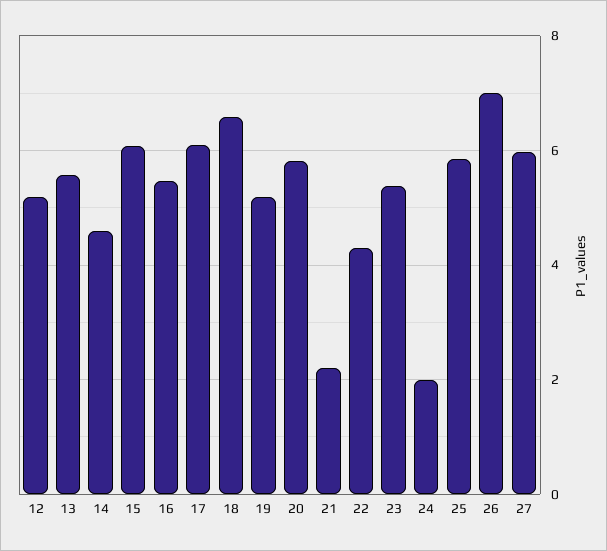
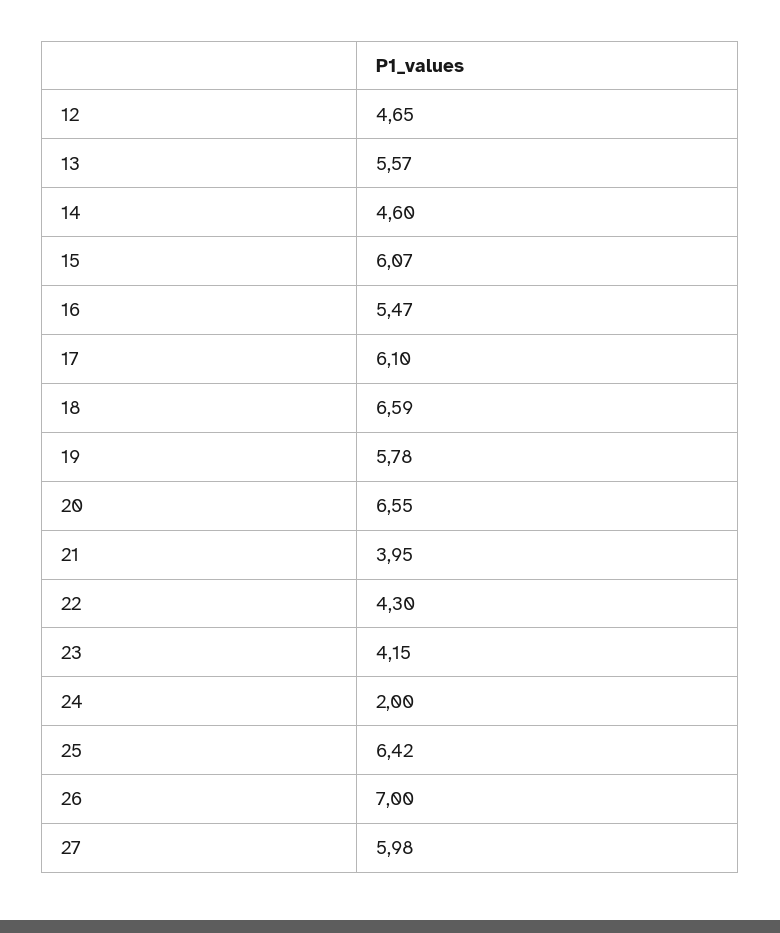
  {
-   "12": 5.2,
+   "12": 4.65,
    "13": 5.57,
    "14": 4.6,
    "15": 6.07,
    "16": 5.47,
    "17": 6.1,
    "18": 6.59,
-   "19": 5.2,
+   "19": 5.78,
-   "20": 5.8,
+   "20": 6.55,
-   "21": 2.2,
+   "21": 3.95,
    "22": 4.3,
-   "23": 5.4,
+   "23": 4.15,
    "24": 2,
-   "25": 5.8,
+   "25": 6.42,
    "26": 7,
    "27": 5.98
  }

